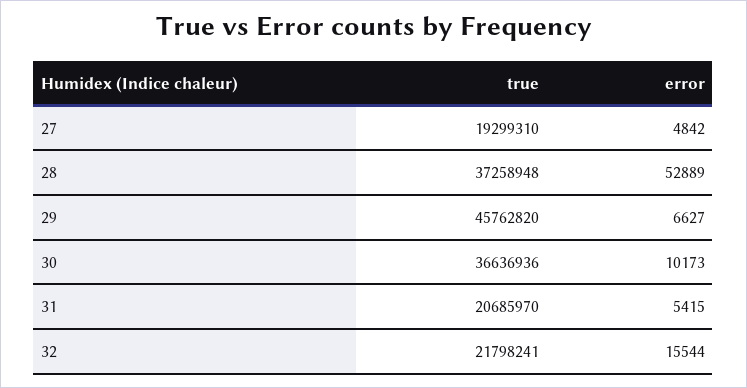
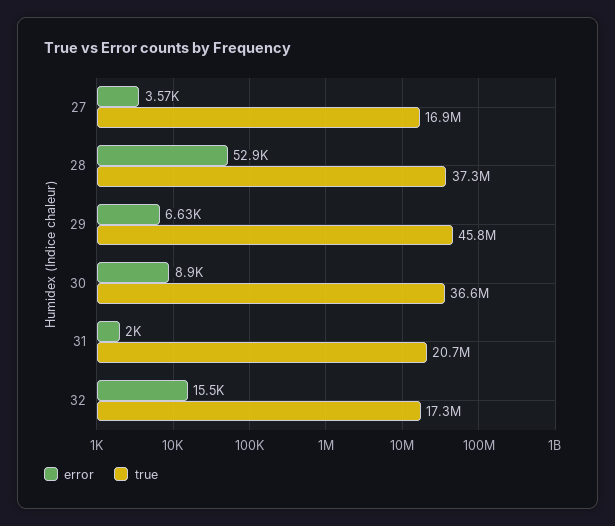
  {
    "true": {
-     "27": 19299310,
+     "27": 16900000,
      "28": 37258948,
      "29": 45762820,
      "30": 36636936,
      "31": 20685970,
-     "32": 21798241
+     "32": 17300000
    },
    "error": {
-     "27": 4842,
+     "27": 3570,
      "28": 52889,
      "29": 6627,
-     "30": 10173,
+     "30": 8900,
-     "31": 5415,
+     "31": 2000,
      "32": 15544
    }
  }

